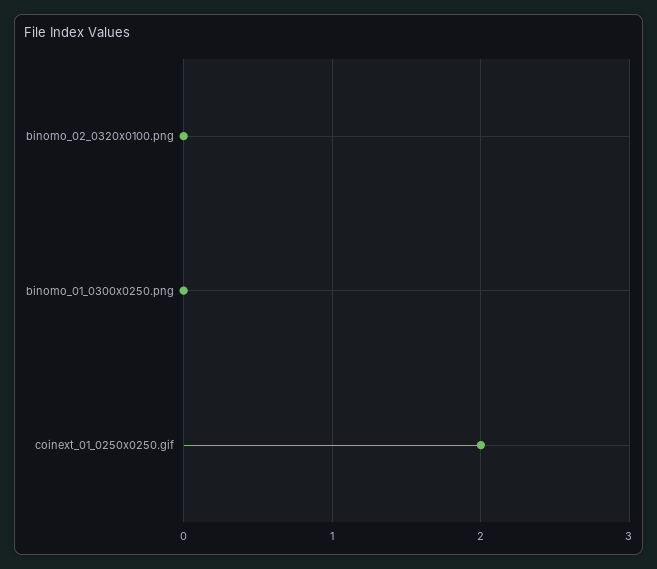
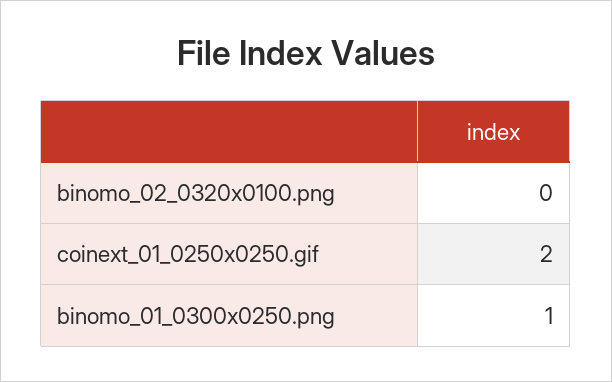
  {
    "binomo_02_0320x0100.png": 0,
-   "binomo_01_0300x0250.png": 0,
+   "binomo_01_0300x0250.png": 1,
    "coinext_01_0250x0250.gif": 2
  }

